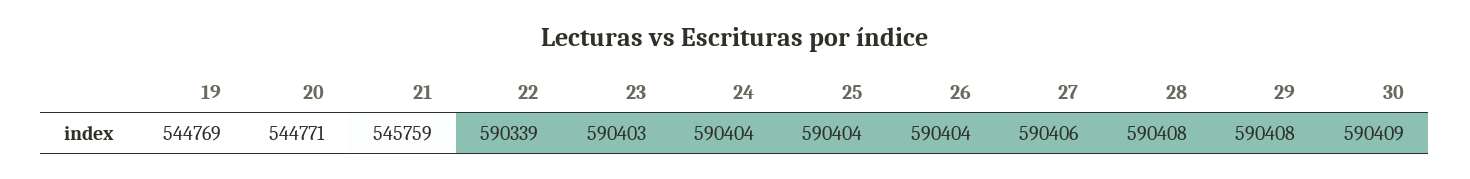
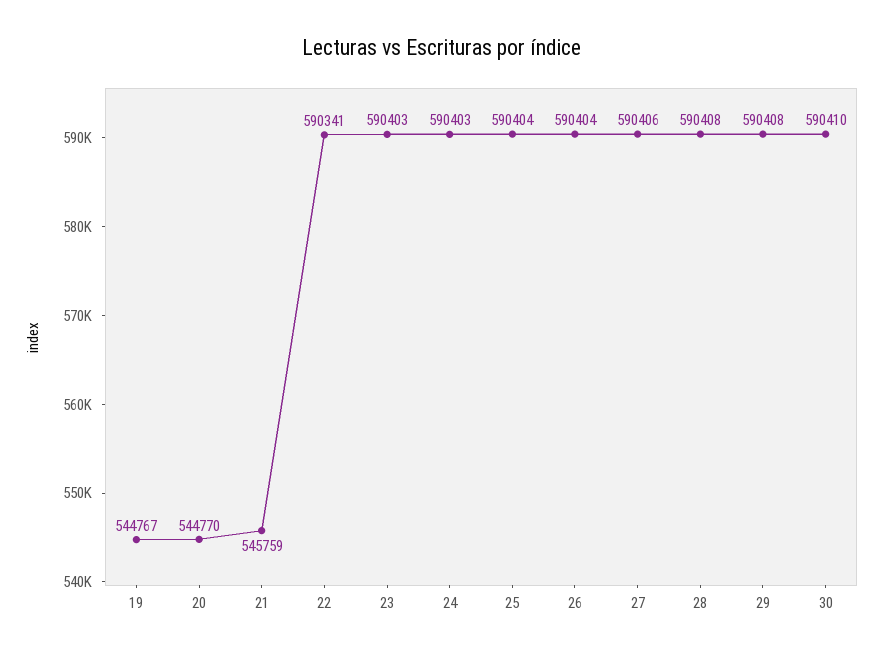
  {
-   "19": 544769,
+   "19": 544767,
-   "20": 544771,
+   "20": 544770,
    "21": 545759,
-   "22": 590339,
+   "22": 590341,
    "23": 590403,
-   "24": 590404,
+   "24": 590403,
    "25": 590404,
    "26": 590404,
    "27": 590406,
    "28": 590408,
    "29": 590408,
-   "30": 590409
+   "30": 590410
  }

